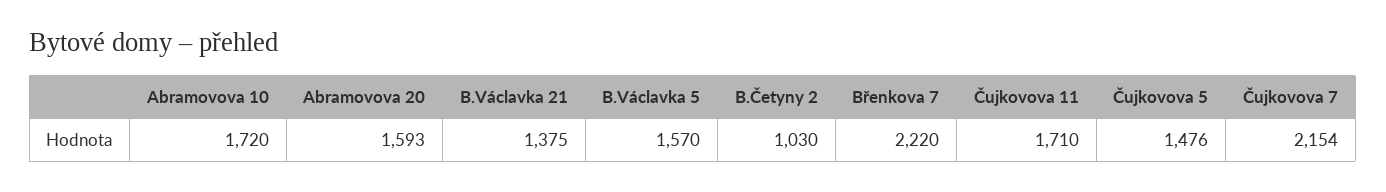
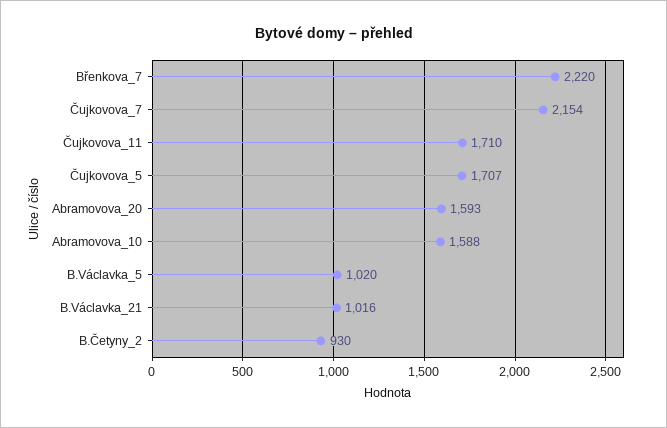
  {
-   "Abramovova 10": 1720,
+   "Abramovova 10": 1588,
    "Abramovova 20": 1593,
-   "B.Václavka 21": 1375,
+   "B.Václavka 21": 1016,
-   "B.Václavka 5": 1570,
+   "B.Václavka 5": 1020,
-   "B.Četyny 2": 1030,
+   "B.Četyny 2": 930,
    "Břenkova 7": 2220,
    "Čujkovova 11": 1710,
-   "Čujkovova 5": 1476,
+   "Čujkovova 5": 1707,
    "Čujkovova 7": 2154
  }

